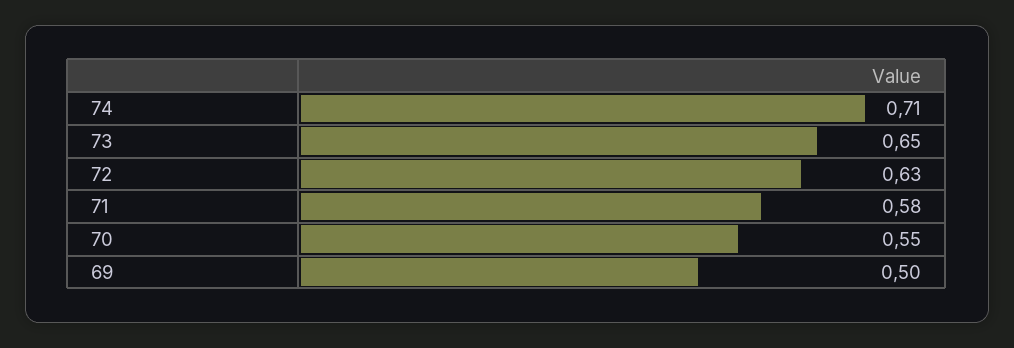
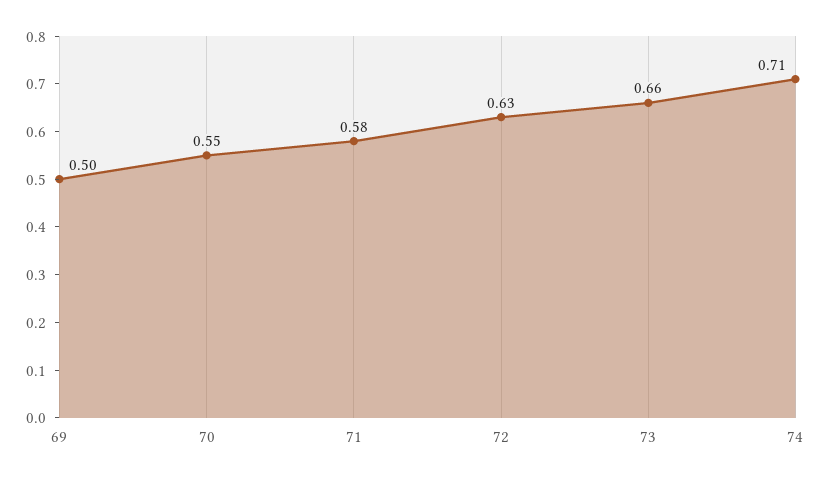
  {
    "74": 0.71,
-   "73": 0.65,
+   "73": 0.66,
    "72": 0.63,
    "71": 0.58,
    "70": 0.55,
    "69": 0.5
  }

